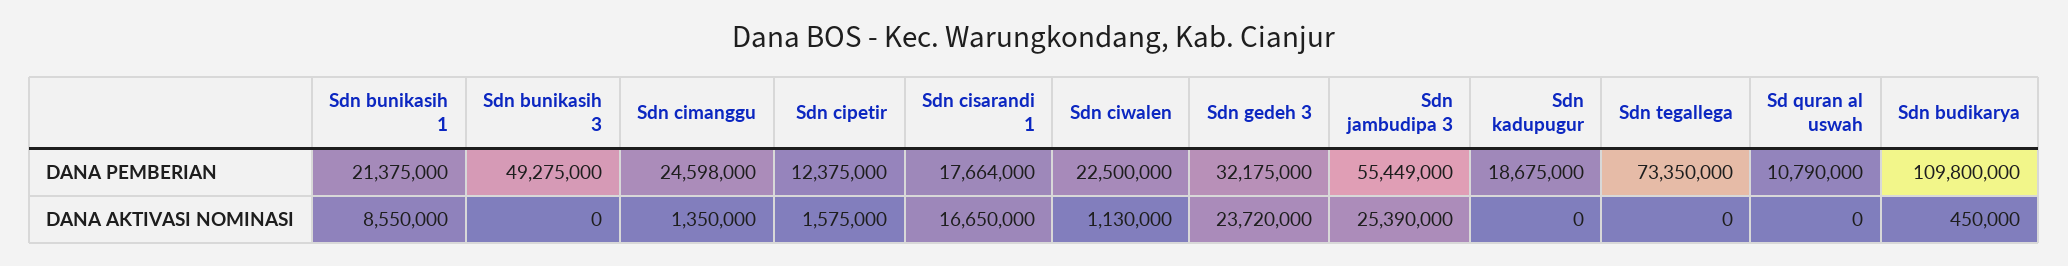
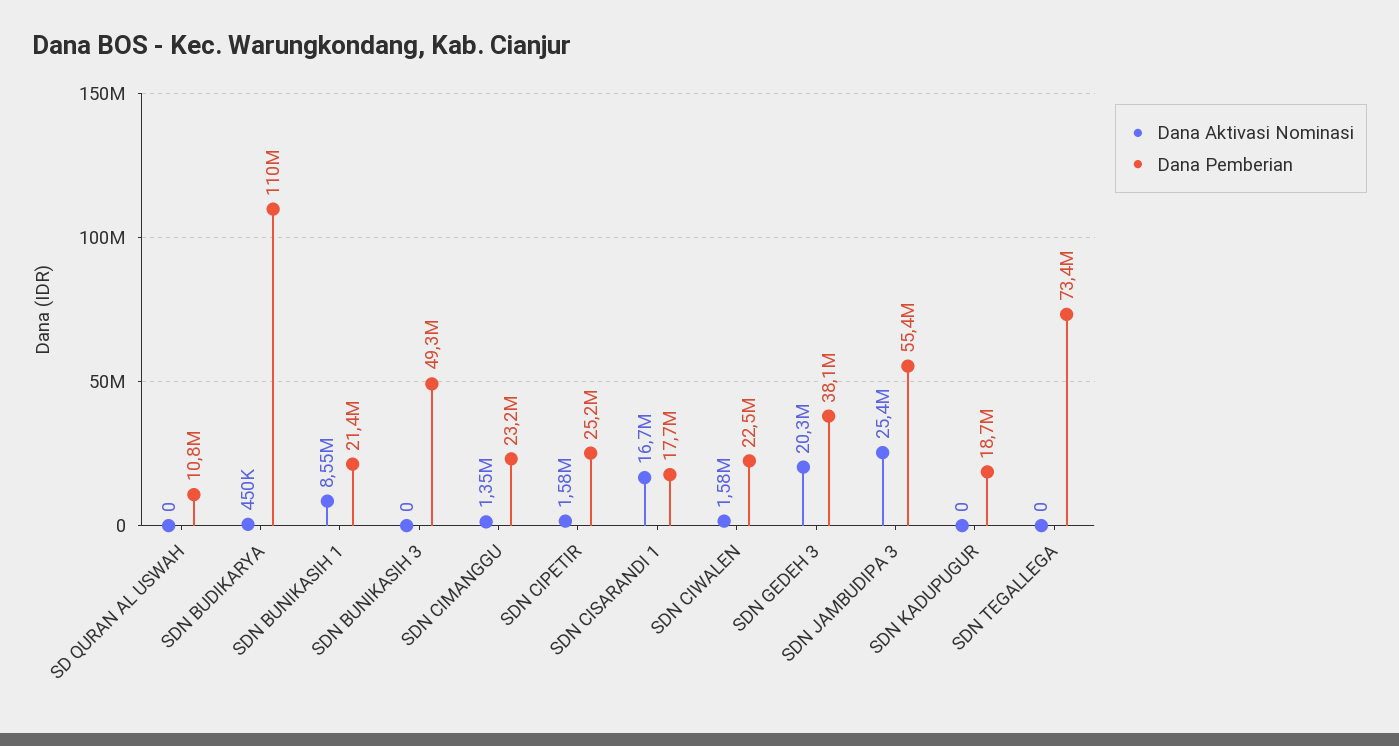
  {
    "DANA PEMBERIAN": {
      "Sdn bunikasih 1": 21375000,
      "Sdn bunikasih 3": 49275000,
-     "Sdn cimanggu": 24598000,
+     "Sdn cimanggu": 23200000,
-     "Sdn cipetir": 12375000,
+     "Sdn cipetir": 25200000,
      "Sdn cisarandi 1": 17664000,
      "Sdn ciwalen": 22500000,
-     "Sdn gedeh 3": 32175000,
+     "Sdn gedeh 3": 38100000,
      "Sdn jambudipa 3": 55449000,
      "Sdn kadupugur": 18675000,
      "Sdn tegallega": 73350000,
      "Sd quran al uswah": 10790000,
      "Sdn budikarya": 109800000
    },
    "DANA AKTIVASI NOMINASI": {
      "Sdn bunikasih 1": 8550000,
      "Sdn bunikasih 3": 0,
      "Sdn cimanggu": 1350000,
      "Sdn cipetir": 1575000,
      "Sdn cisarandi 1": 16650000,
-     "Sdn ciwalen": 1130000,
+     "Sdn ciwalen": 1580000,
-     "Sdn gedeh 3": 23720000,
+     "Sdn gedeh 3": 20300000,
      "Sdn jambudipa 3": 25390000,
      "Sdn kadupugur": 0,
      "Sdn tegallega": 0,
      "Sd quran al uswah": 0,
      "Sdn budikarya": 450000
    }
  }

